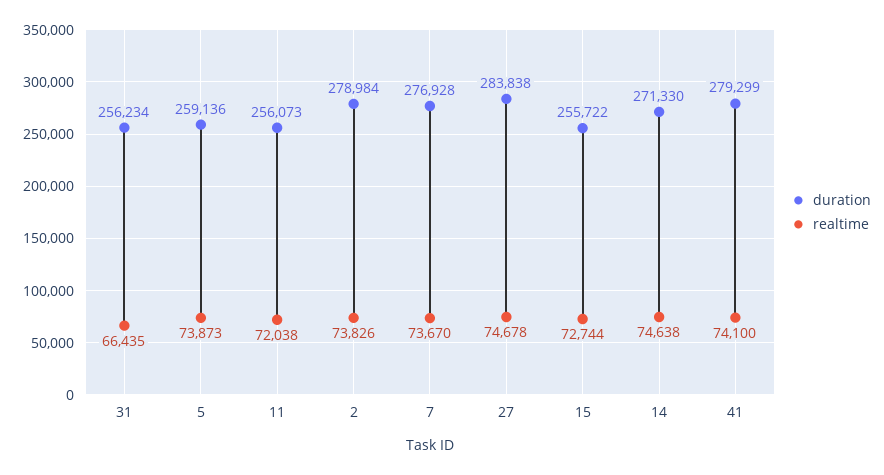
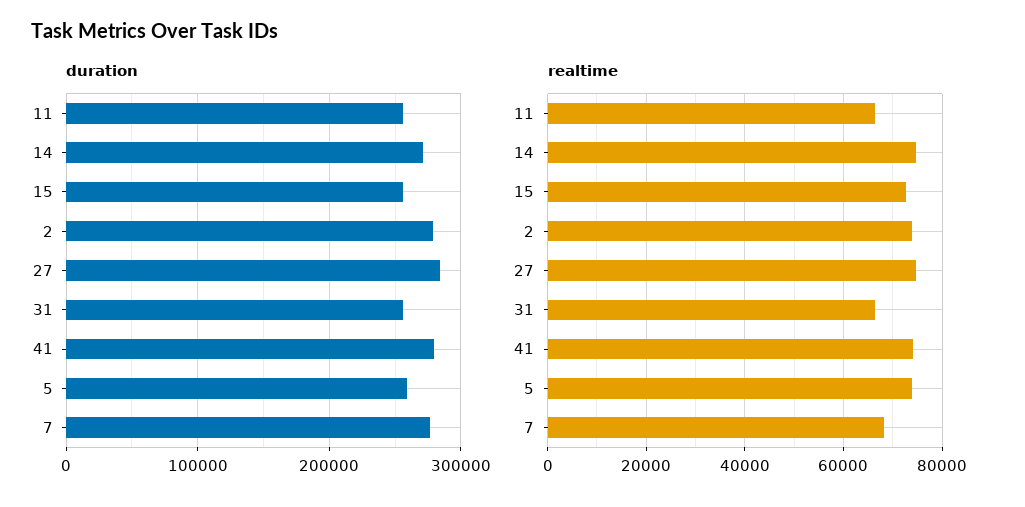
  {
    "duration": {
      "31": 256234,
      "5": 259136,
      "11": 256073,
      "2": 278984,
      "7": 276928,
      "27": 283838,
      "15": 255722,
      "14": 271330,
      "41": 279299
    },
    "realtime": {
      "31": 66435,
      "5": 73873,
-     "11": 72038,
+     "11": 66000,
      "2": 73826,
-     "7": 73670,
+     "7": 68000,
      "27": 74678,
      "15": 72744,
      "14": 74638,
      "41": 74100
    }
  }

